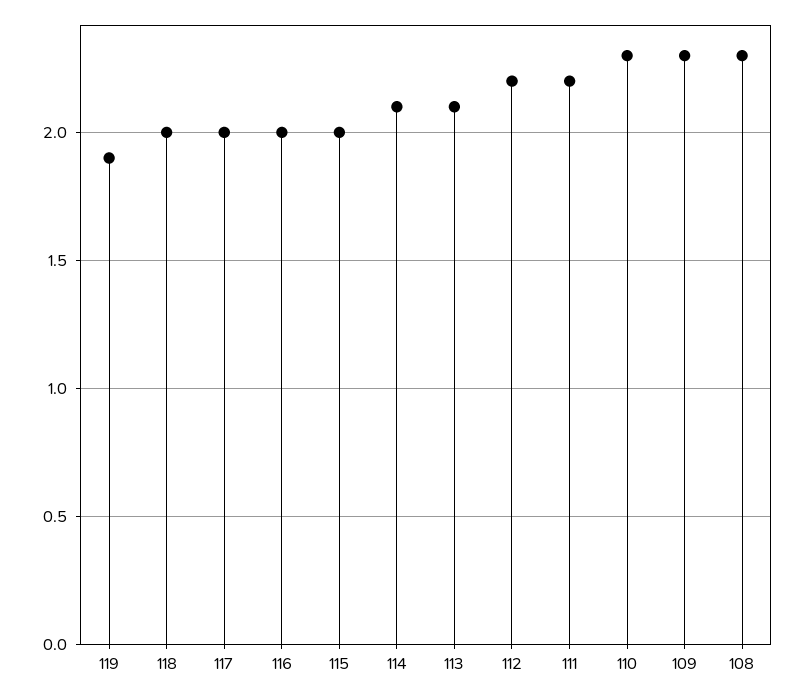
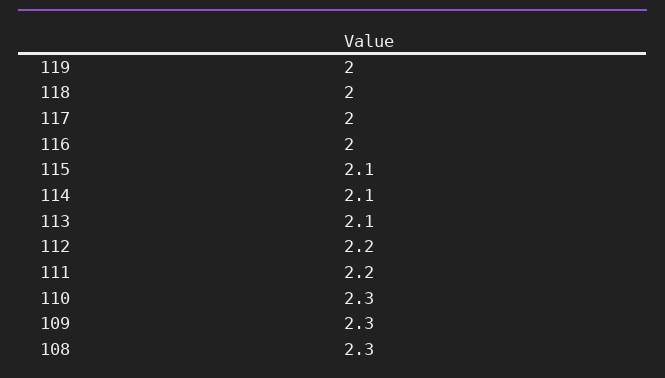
  {
-   "119": 1.9,
+   "119": 2,
    "118": 2,
    "117": 2,
    "116": 2,
-   "115": 2,
+   "115": 2.1,
    "114": 2.1,
    "113": 2.1,
    "112": 2.2,
    "111": 2.2,
    "110": 2.3,
    "109": 2.3,
    "108": 2.3
  }

